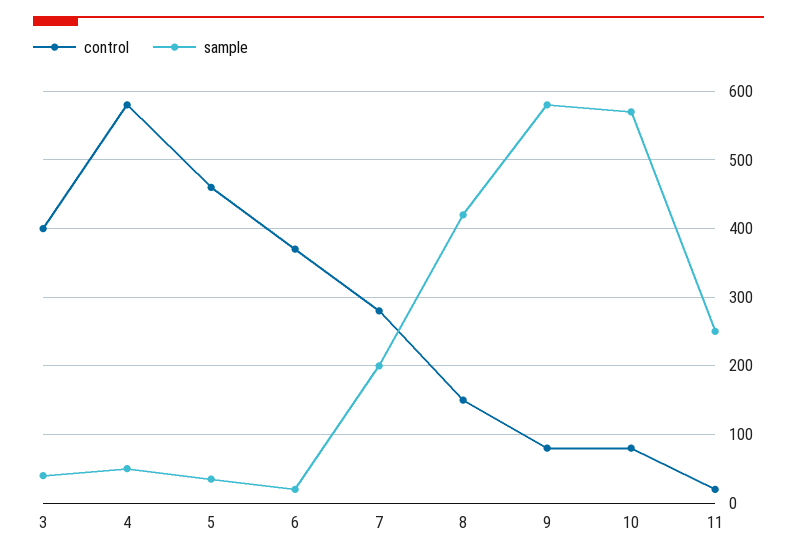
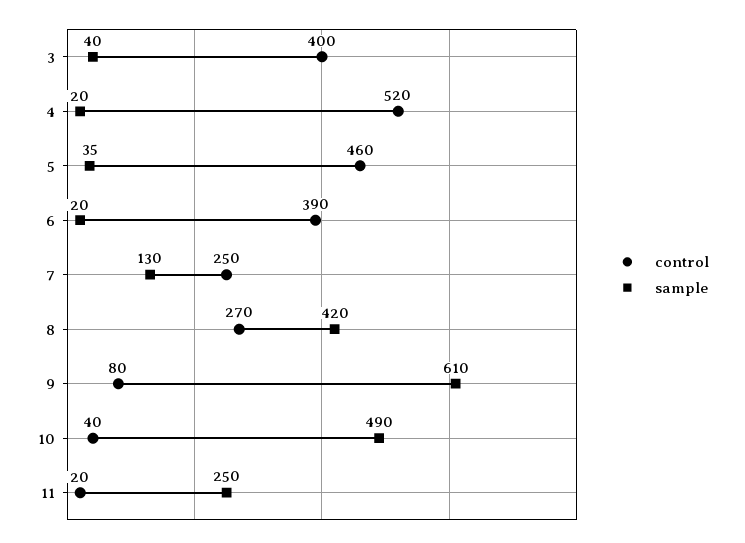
  {
    "control": {
      "3": 400,
-     "4": 580,
+     "4": 520,
      "5": 460,
-     "6": 370,
+     "6": 390,
-     "7": 280,
+     "7": 250,
-     "8": 150,
+     "8": 270,
      "9": 80,
-     "10": 80,
+     "10": 40,
      "11": 20
    },
    "sample": {
      "3": 40,
-     "4": 50,
+     "4": 20,
      "5": 35,
      "6": 20,
-     "7": 200,
+     "7": 130,
      "8": 420,
-     "9": 580,
+     "9": 610,
-     "10": 570,
+     "10": 490,
      "11": 250
    }
  }

